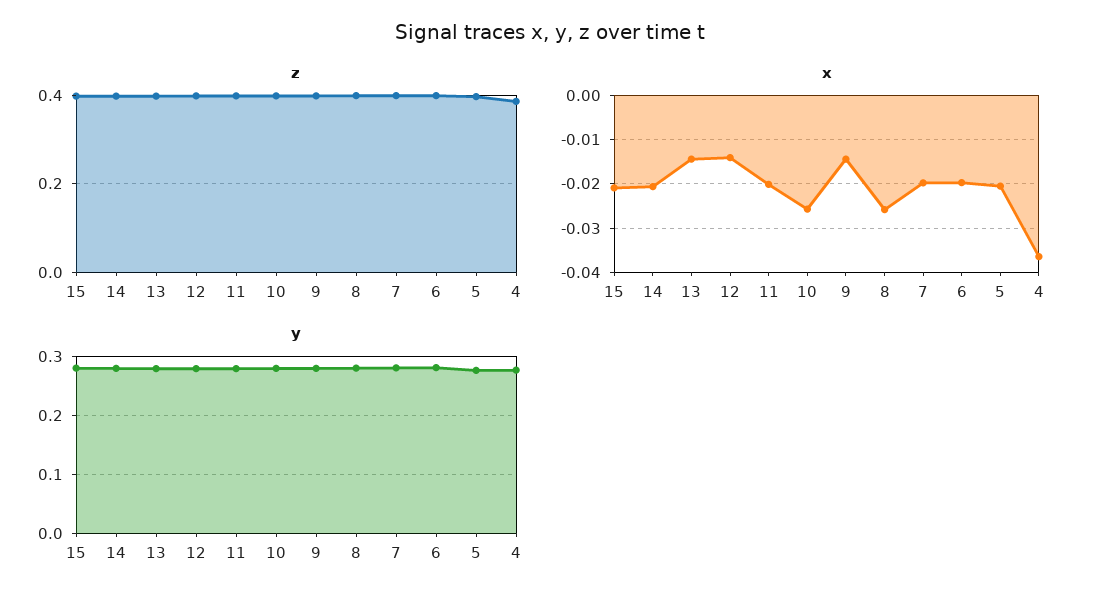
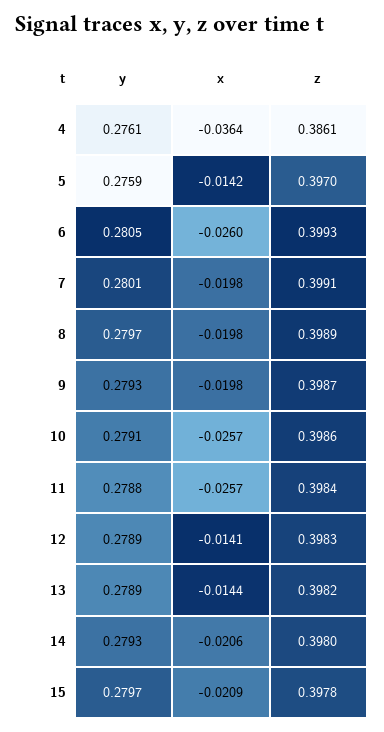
  {
    "z": {
      "15": 0.3978,
      "14": 0.398,
      "13": 0.3982,
      "12": 0.3983,
      "11": 0.3984,
      "10": 0.3986,
      "9": 0.3987,
      "8": 0.3989,
      "7": 0.3991,
      "6": 0.3993,
      "5": 0.397,
      "4": 0.3861
    },
    "x": {
      "15": -0.0209,
      "14": -0.0206,
      "13": -0.0144,
      "12": -0.0141,
-     "11": -0.02,
+     "11": -0.0257,
      "10": -0.0257,
-     "9": -0.014,
+     "9": -0.0198,
-     "8": -0.026,
+     "8": -0.0198,
      "7": -0.0198,
-     "6": -0.02,
+     "6": -0.026,
-     "5": -0.02,
+     "5": -0.0142,
      "4": -0.0364
    },
    "y": {
      "15": 0.2797,
      "14": 0.2793,
      "13": 0.2789,
      "12": 0.2789,
      "11": 0.2788,
      "10": 0.2791,
      "9": 0.2793,
      "8": 0.2797,
      "7": 0.2801,
      "6": 0.2805,
      "5": 0.2759,
      "4": 0.2761
    }
  }

